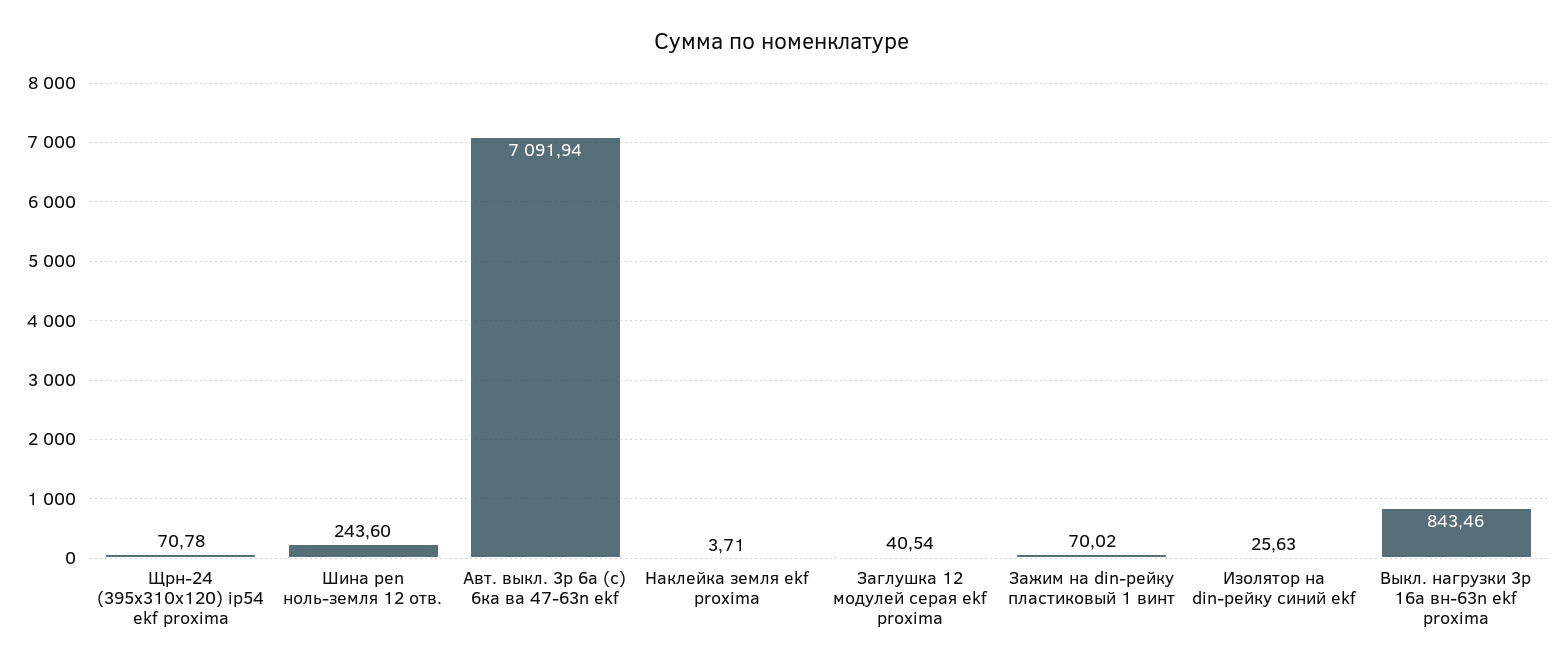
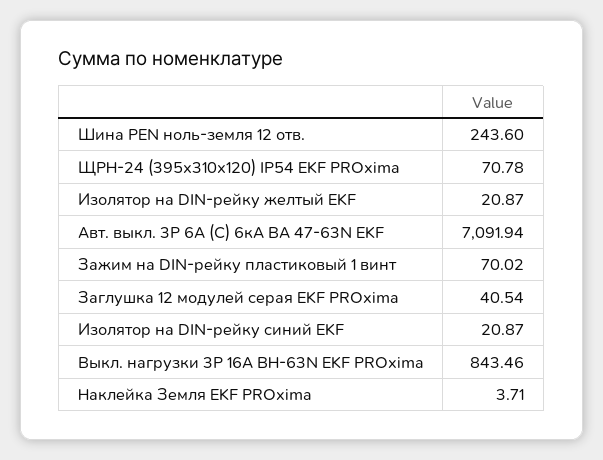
  {
    "Щрн-24 (395х310х120) ip54 ekf proxima": 70.78,
    "Шина pen ноль-земля 12 отв.": 243.6,
    "Авт. выкл. 3p 6а (c) 6ка ва 47-63n ekf": 7091.94,
    "Наклейка земля ekf proxima": 3.71,
    "Заглушка 12 модулей серая ekf proxima": 40.54,
    "Зажим на din-рейку пластиковый 1 винт": 70.02,
-   "Изолятор на din-рейку синий ekf": 25.63,
+   "Изолятор на din-рейку синий ekf": 20.87,
-   "Выкл. нагрузки 3p 16а вн-63n ekf proxima": 843.46
+   "Выкл. нагрузки 3p 16а вн-63n ekf proxima": 843.46,
+   "Изолятор на DIN-рейку желтый EKF": 20.87
  }

